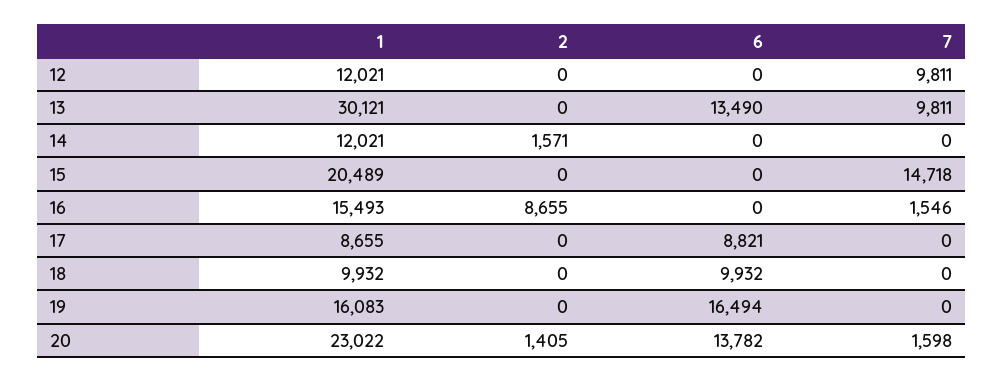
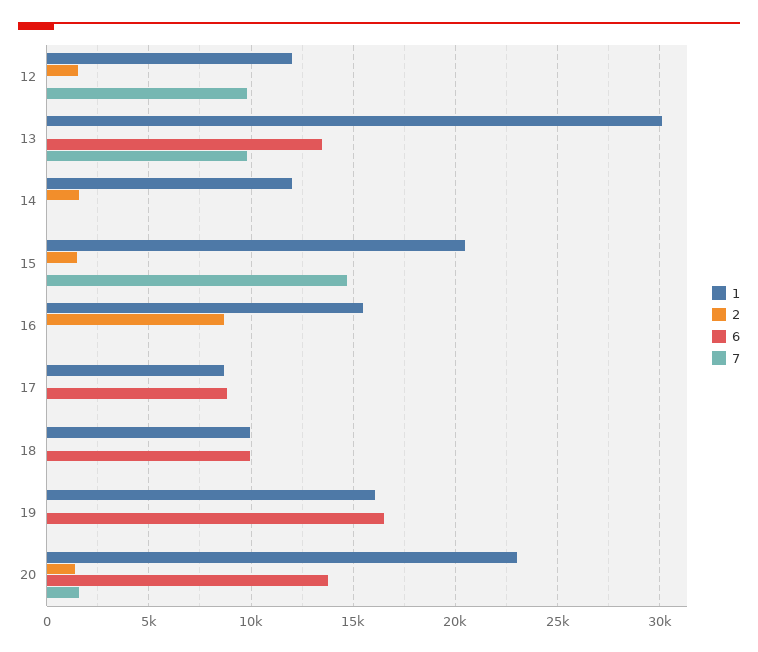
  {
    "1": {
      "12": 12021,
      "13": 30121,
      "14": 12021,
      "15": 20489,
      "16": 15493,
      "17": 8655,
      "18": 9932,
      "19": 16083,
      "20": 23022
    },
    "2": {
-     "12": 0,
+     "12": 1500,
      "13": 0,
      "14": 1571,
-     "15": 0,
+     "15": 1500,
      "16": 8655,
      "17": 0,
      "18": 0,
      "19": 0,
      "20": 1405
    },
    "6": {
      "12": 0,
      "13": 13490,
      "14": 0,
      "15": 0,
      "16": 0,
      "17": 8821,
      "18": 9932,
      "19": 16494,
      "20": 13782
    },
    "7": {
      "12": 9811,
      "13": 9811,
      "14": 0,
      "15": 14718,
-     "16": 1546,
+     "16": 0,
      "17": 0,
      "18": 0,
      "19": 0,
      "20": 1598
    }
  }

